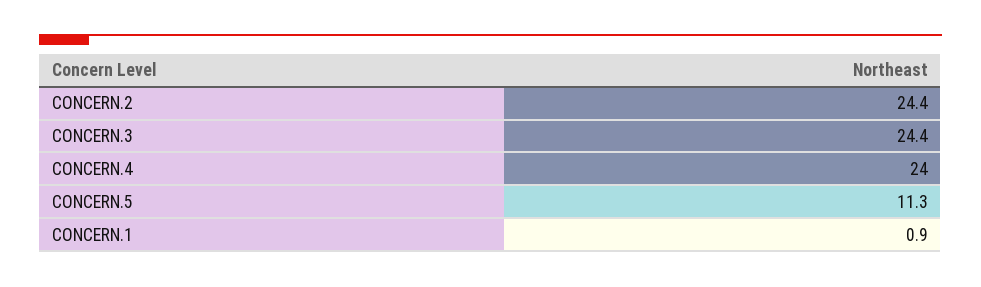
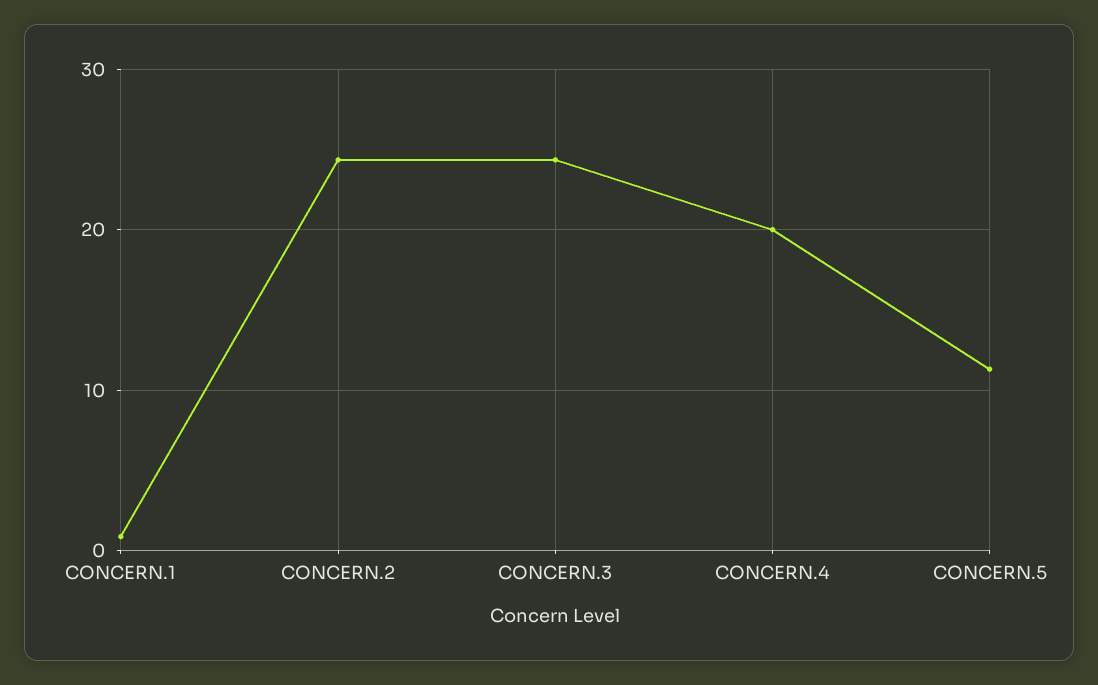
  {
    "CONCERN.2": 24.4,
    "CONCERN.3": 24.4,
-   "CONCERN.4": 24,
+   "CONCERN.4": 20,
    "CONCERN.5": 11.3,
    "CONCERN.1": 0.9
  }

